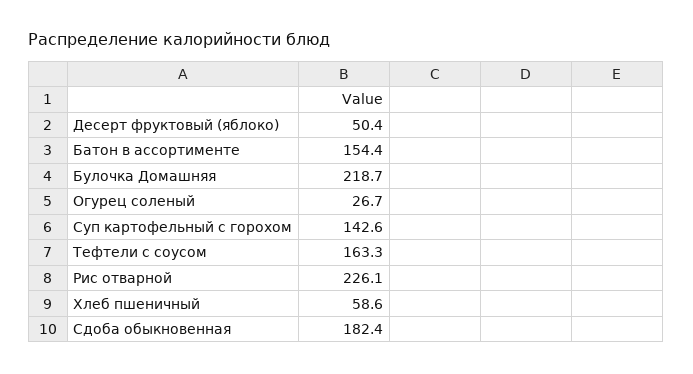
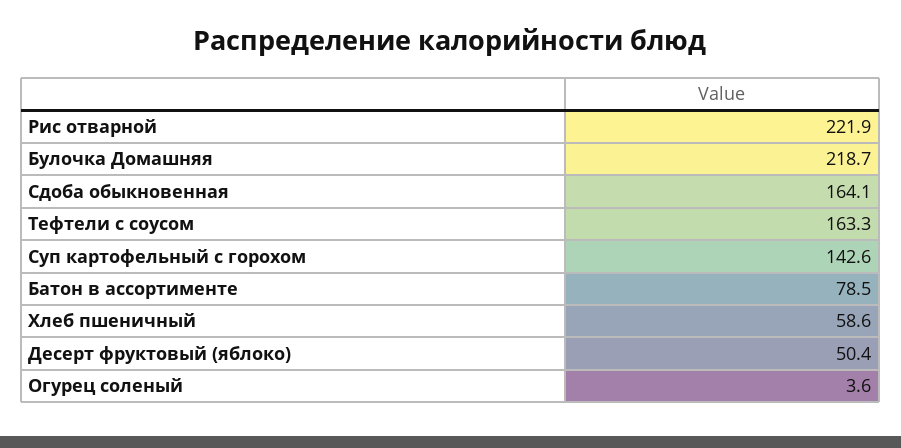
  {
    "Десерт фруктовый (яблоко)": 50.4,
-   "Батон в ассортименте": 154.4,
+   "Батон в ассортименте": 78.5,
    "Булочка Домашняя": 218.7,
-   "Огурец соленый": 26.7,
+   "Огурец соленый": 3.6,
    "Суп картофельный с горохом": 142.6,
    "Тефтели с соусом": 163.3,
-   "Рис отварной": 226.1,
+   "Рис отварной": 221.9,
    "Хлеб пшеничный": 58.6,
-   "Сдоба обыкновенная": 182.4
+   "Сдоба обыкновенная": 164.1
  }

